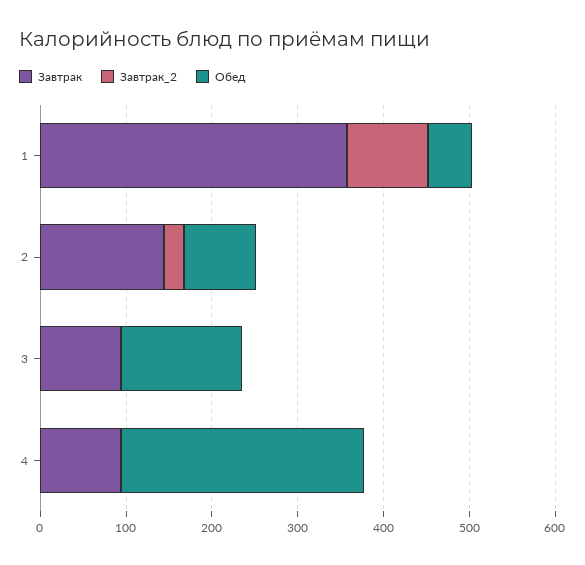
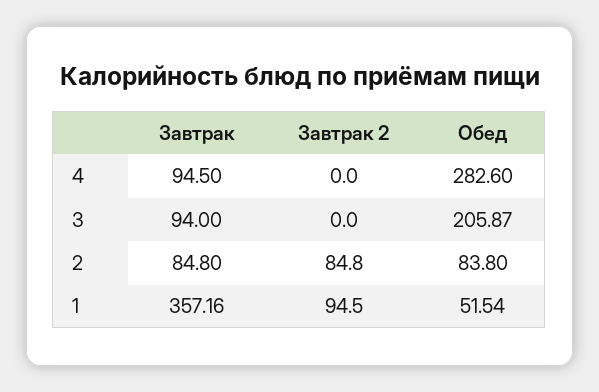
  {
    "Завтрак": {
      "1": 357.16,
-     "2": 140,
+     "2": 84.8,
      "3": 94,
      "4": 94.5
    },
    "Завтрак_2": {
      "1": 94.5,
-     "2": 20,
+     "2": 84.8,
      "3": 0,
      "4": 0
    },
    "Обед": {
      "1": 51.54,
      "2": 83.8,
-     "3": 140,
+     "3": 205.87,
      "4": 282.6
    }
  }

